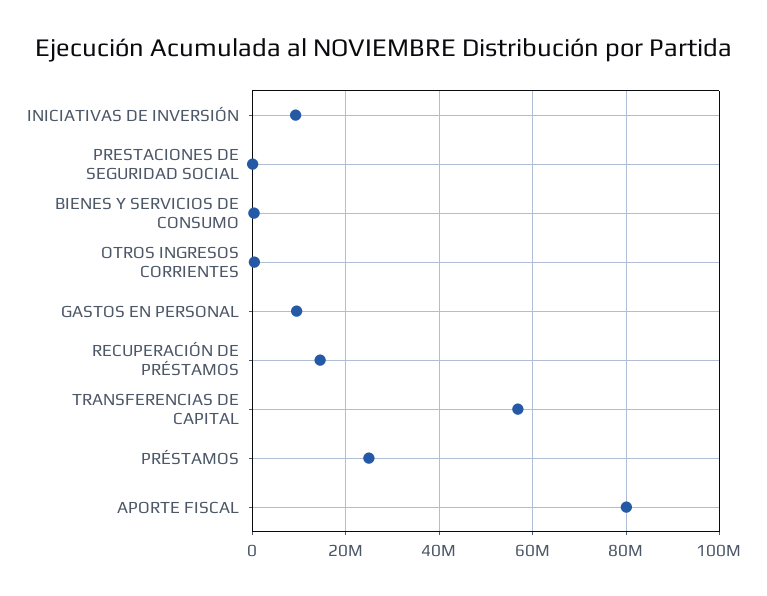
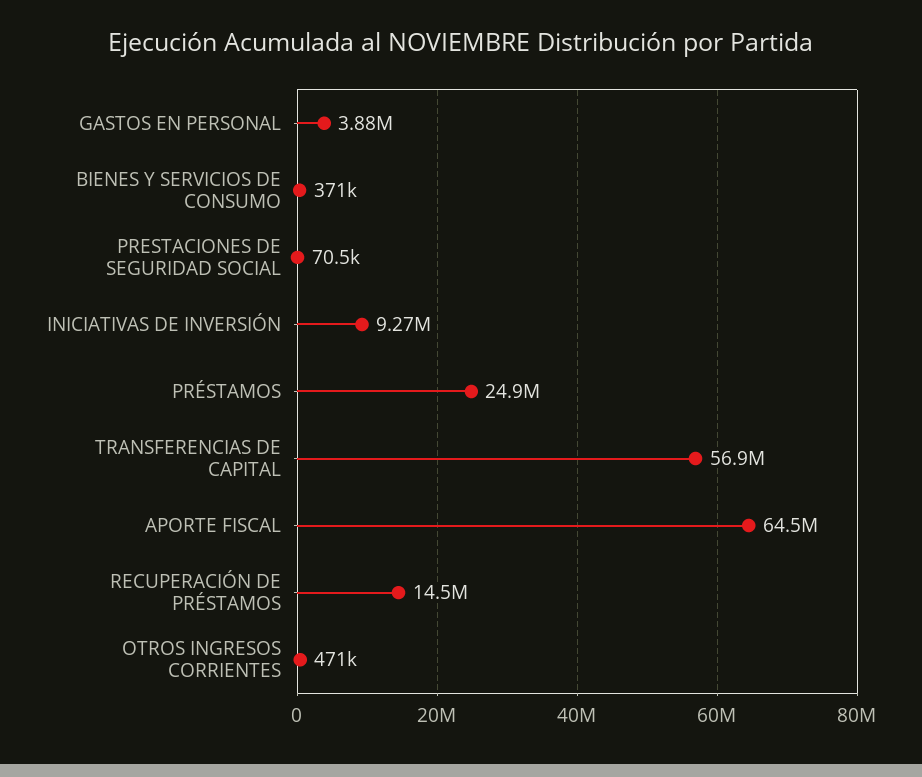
  {
    "INICIATIVAS DE INVERSIÓN": 9270000,
    "PRESTACIONES DE SEGURIDAD SOCIAL": 70500,
    "BIENES Y SERVICIOS DE CONSUMO": 371000,
    "OTROS INGRESOS CORRIENTES": 471000,
-   "GASTOS EN PERSONAL": 10000000,
+   "GASTOS EN PERSONAL": 3880000,
    "RECUPERACIÓN DE PRÉSTAMOS": 14500000,
    "TRANSFERENCIAS DE CAPITAL": 56900000,
    "PRÉSTAMOS": 24900000,
-   "APORTE FISCAL": 80000000
+   "APORTE FISCAL": 64500000
  }

